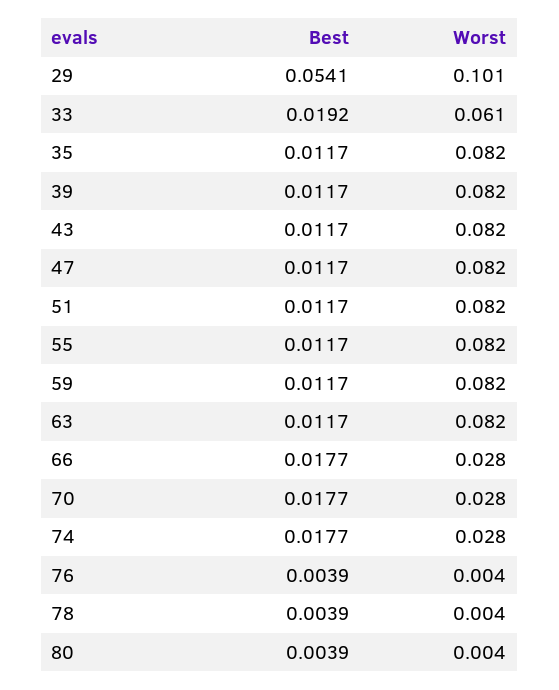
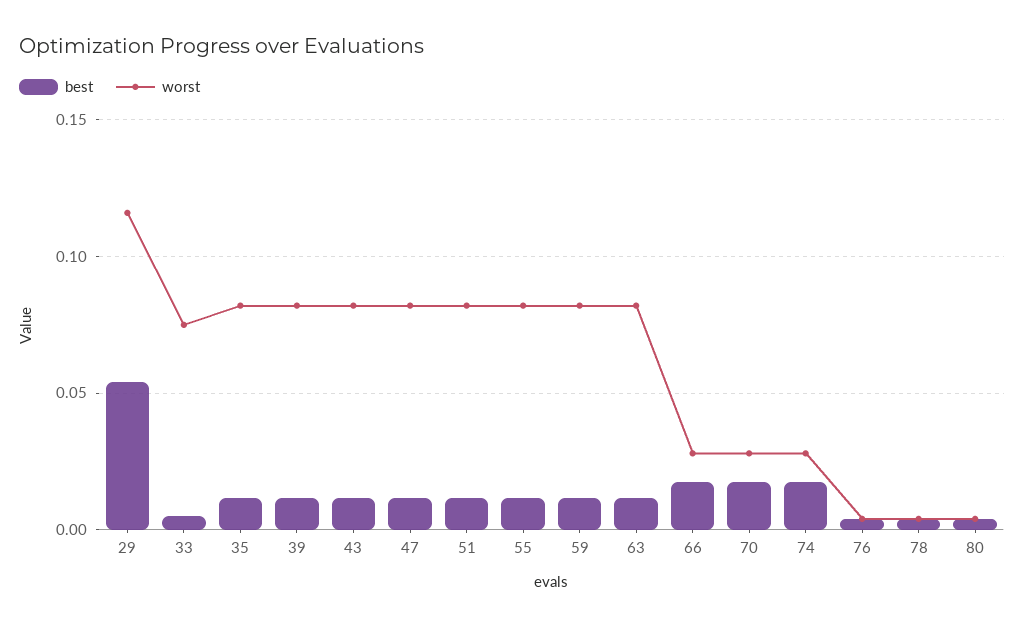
  {
    "Best": {
      "29": 0.0541,
-     "33": 0.0192,
+     "33": 0.005,
      "35": 0.0117,
      "39": 0.0117,
      "43": 0.0117,
      "47": 0.0117,
      "51": 0.0117,
      "55": 0.0117,
      "59": 0.0117,
      "63": 0.0117,
      "66": 0.0177,
      "70": 0.0177,
      "74": 0.0177,
      "76": 0.0039,
      "78": 0.0039,
      "80": 0.0039
    },
    "Worst": {
-     "29": 0.101,
+     "29": 0.115,
-     "33": 0.061,
+     "33": 0.075,
      "35": 0.082,
      "39": 0.082,
      "43": 0.082,
      "47": 0.082,
      "51": 0.082,
      "55": 0.082,
      "59": 0.082,
      "63": 0.082,
      "66": 0.028,
      "70": 0.028,
      "74": 0.028,
      "76": 0.004,
      "78": 0.004,
      "80": 0.004
    }
  }

